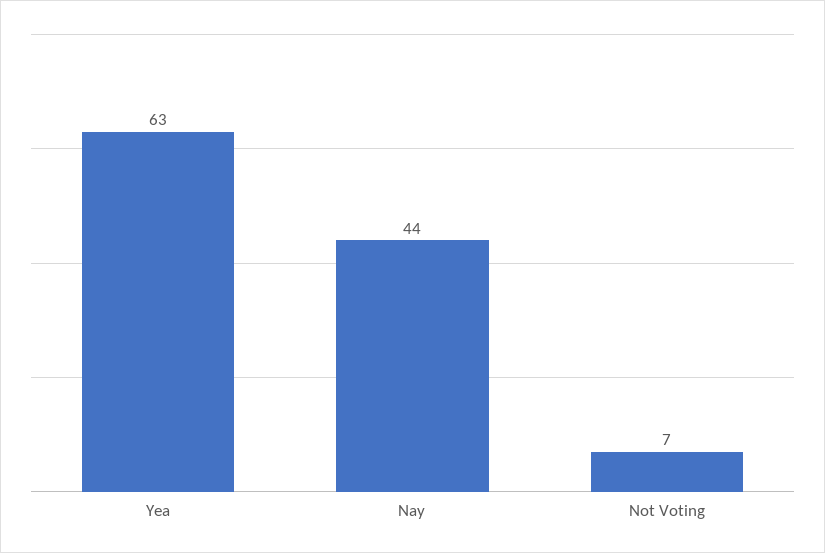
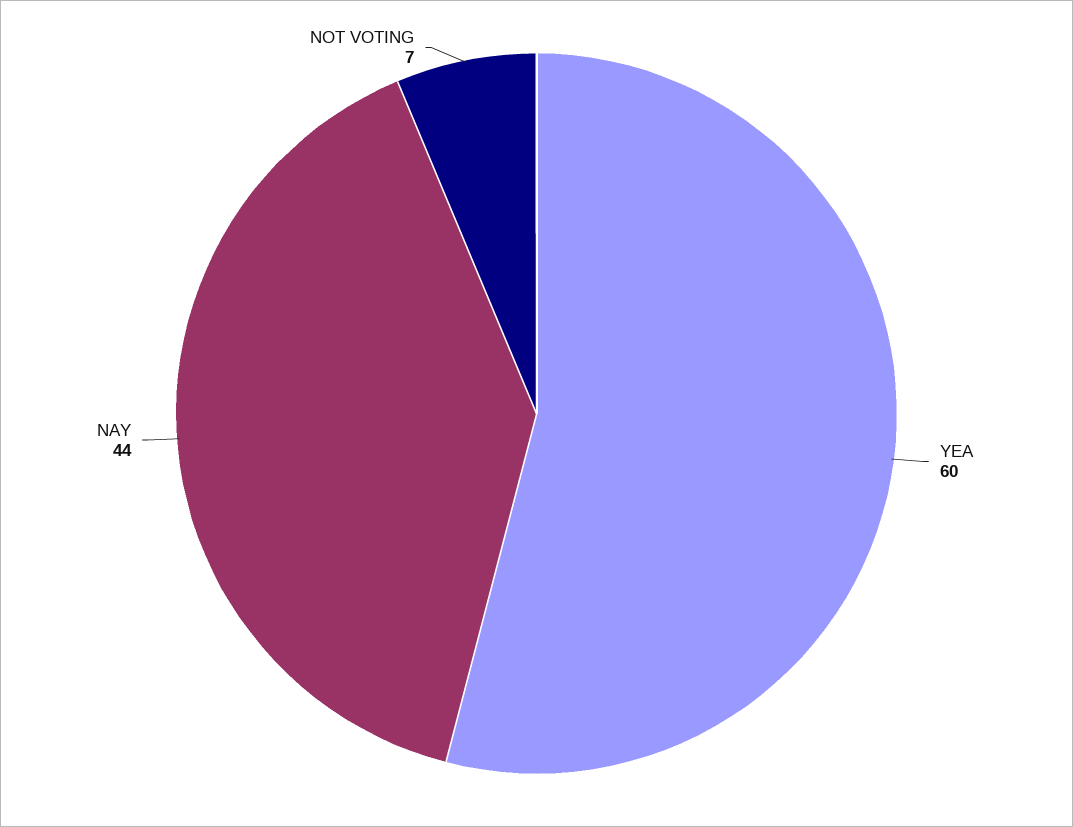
  {
-   "Yea": 63,
+   "Yea": 60,
    "Nay": 44,
    "Not Voting": 7
  }

